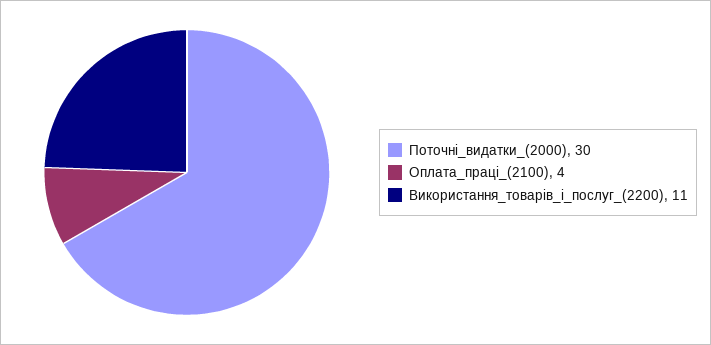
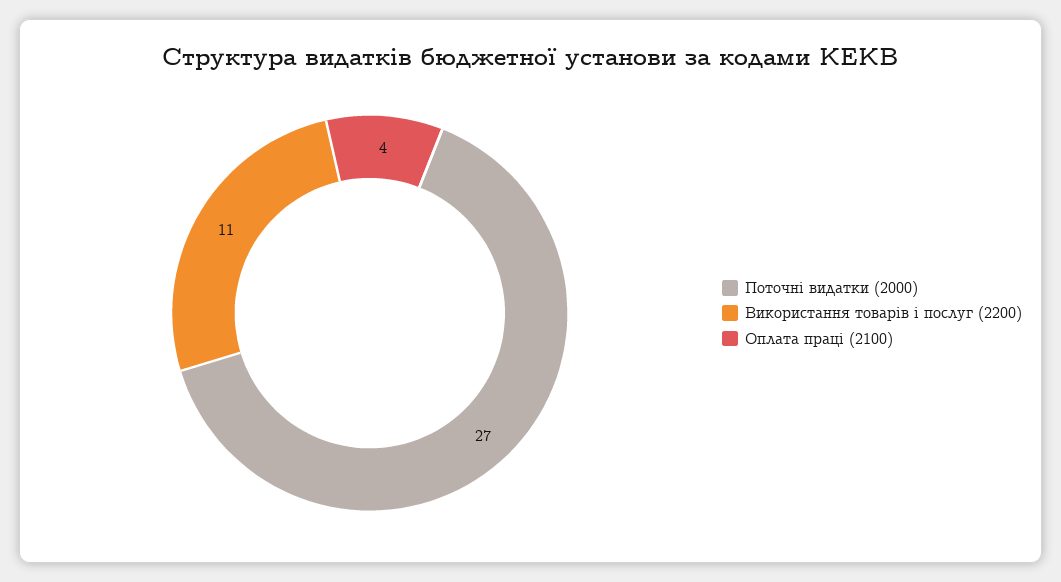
  {
-   "Поточні_видатки_(2000)": 30,
+   "Поточні_видатки_(2000)": 27,
    "Оплата_праці_(2100)": 4,
    "Використання_товарів_і_послуг_(2200)": 11
  }

